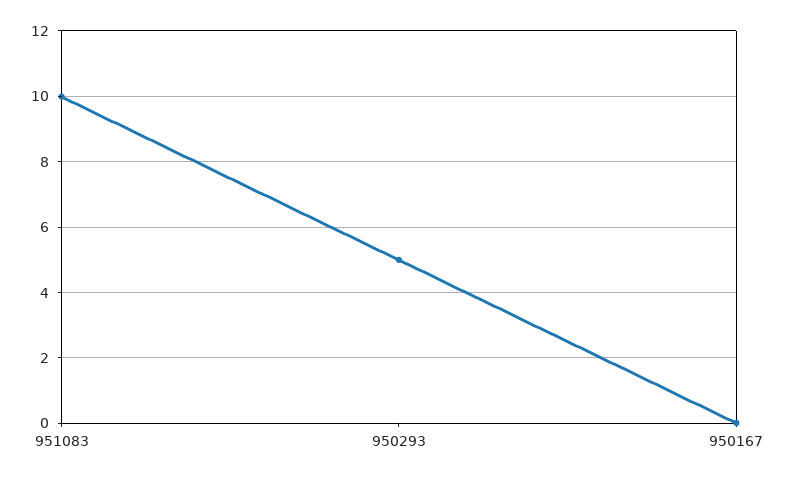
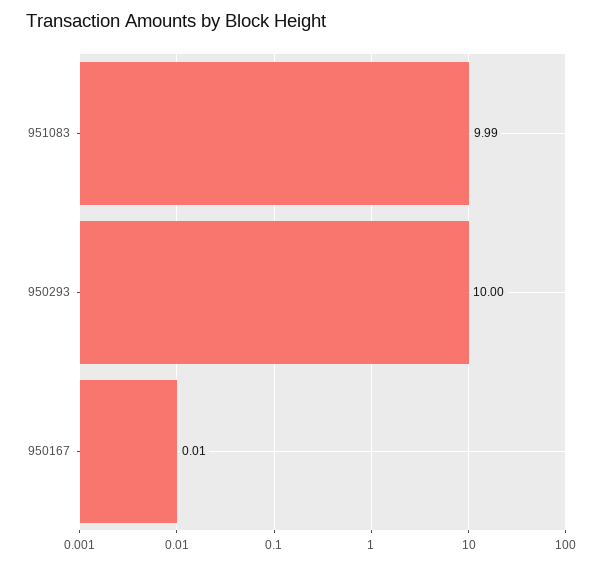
  {
    "951083": 9.99,
-   "950293": 5,
+   "950293": 10,
    "950167": 0.01
  }

